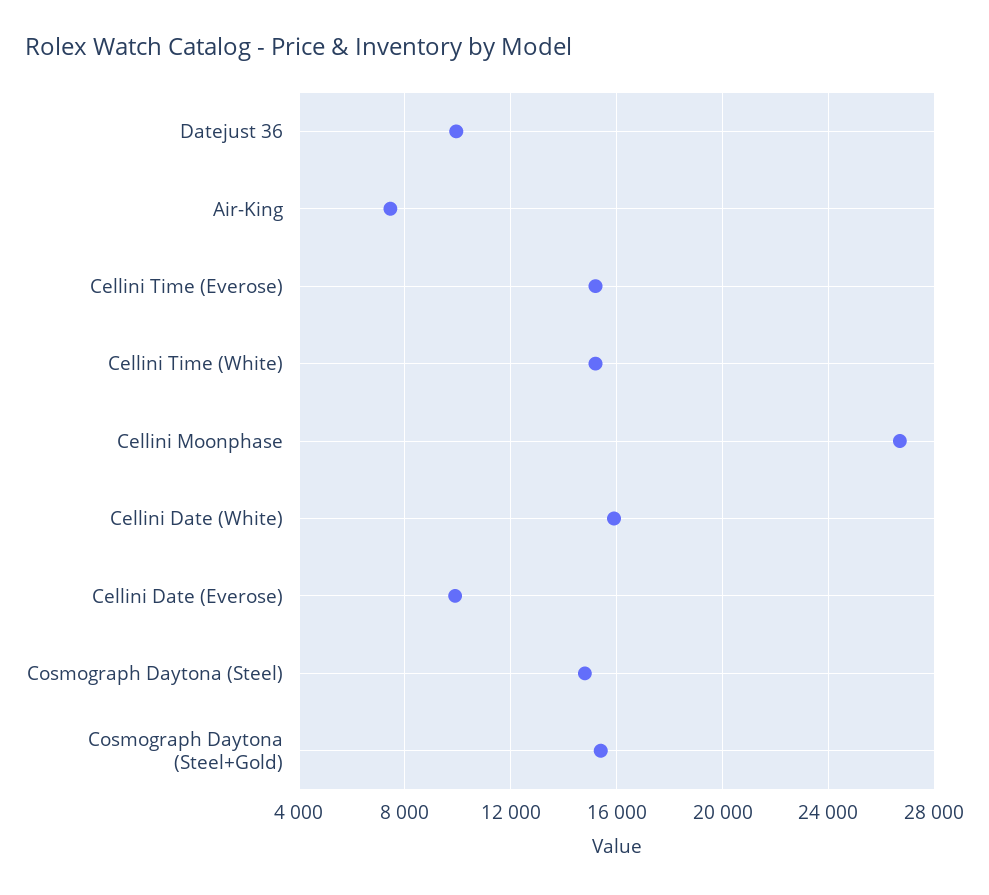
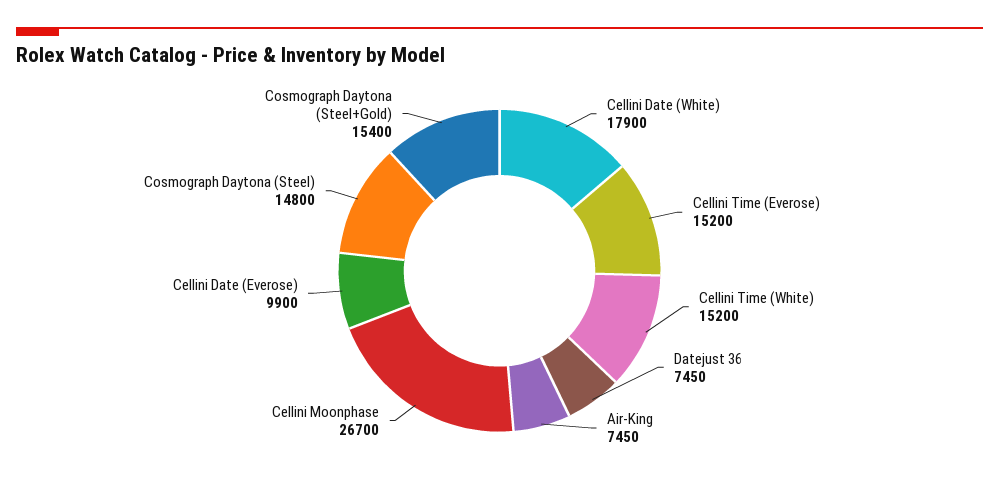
  {
-   "Datejust 36": 10000,
+   "Datejust 36": 7450,
    "Air-King": 7450,
    "Cellini Time (Everose)": 15200,
    "Cellini Time (White)": 15200,
    "Cellini Moonphase": 26700,
-   "Cellini Date (White)": 16000,
+   "Cellini Date (White)": 17900,
    "Cellini Date (Everose)": 9900,
    "Cosmograph Daytona (Steel)": 14800,
    "Cosmograph Daytona (Steel+Gold)": 15400
  }

